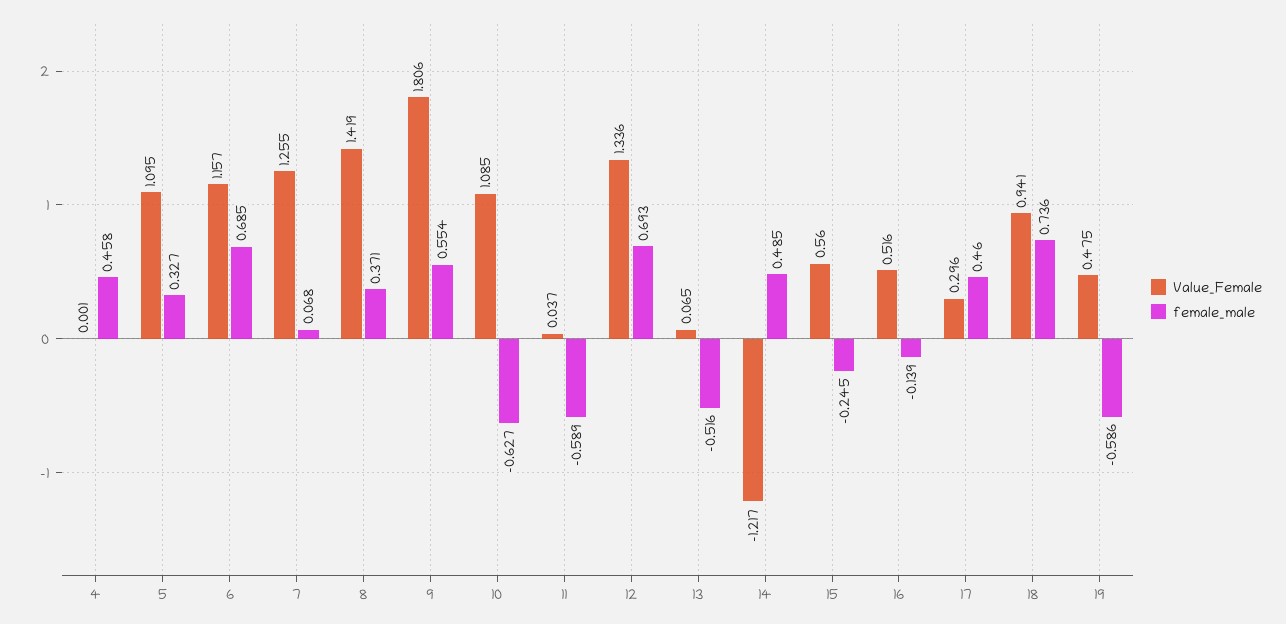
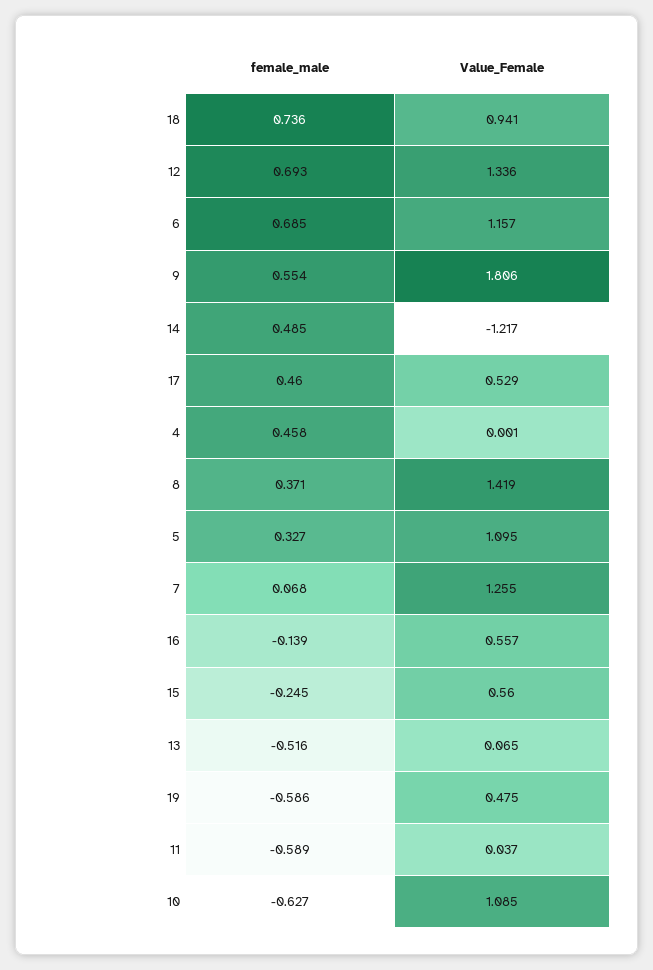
  {
    "Value_Female": {
      "4": 0.001,
      "5": 1.095,
      "6": 1.157,
      "7": 1.255,
      "8": 1.419,
      "9": 1.806,
      "10": 1.085,
      "11": 0.037,
      "12": 1.336,
      "13": 0.065,
      "14": -1.217,
      "15": 0.56,
-     "16": 0.516,
+     "16": 0.557,
-     "17": 0.296,
+     "17": 0.529,
      "18": 0.941,
      "19": 0.475
    },
    "female_male": {
      "4": 0.458,
      "5": 0.327,
      "6": 0.685,
      "7": 0.068,
      "8": 0.371,
      "9": 0.554,
      "10": -0.627,
      "11": -0.589,
      "12": 0.693,
      "13": -0.516,
      "14": 0.485,
      "15": -0.245,
      "16": -0.139,
      "17": 0.46,
      "18": 0.736,
      "19": -0.586
    }
  }

